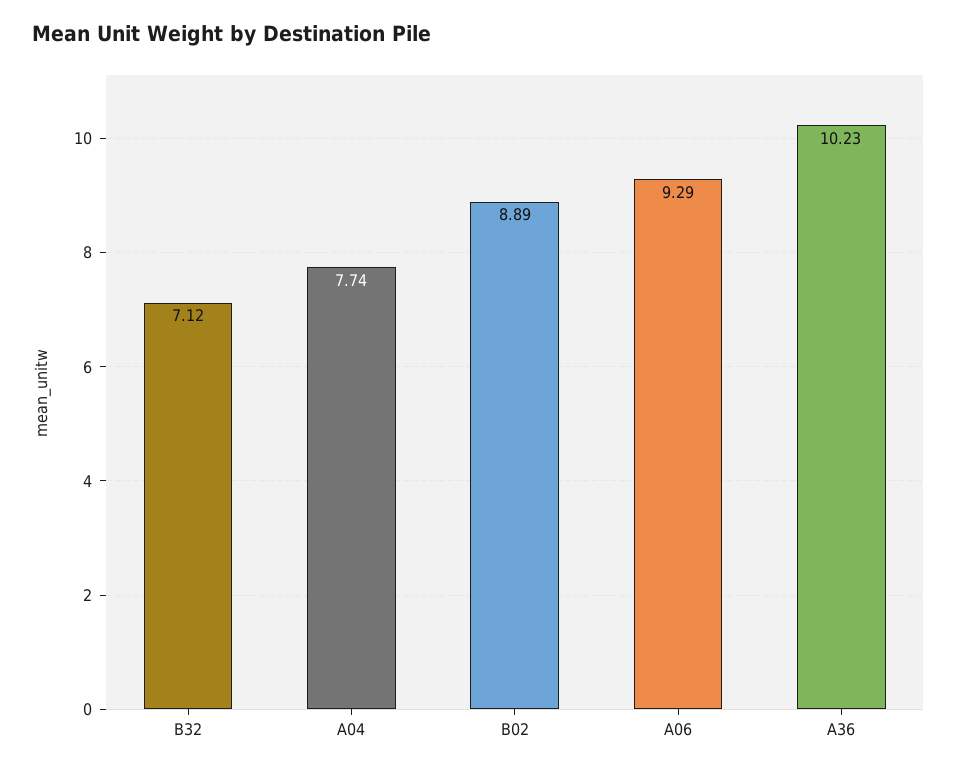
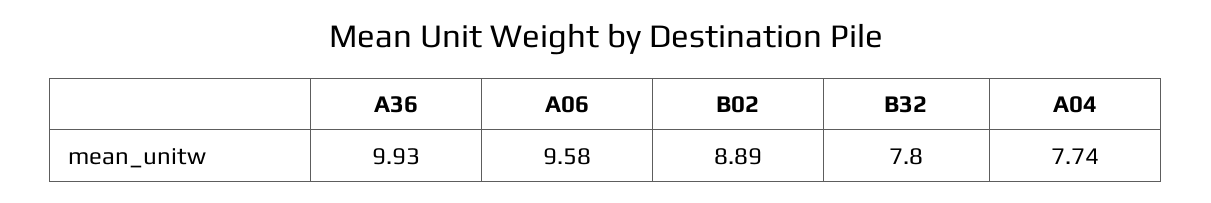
  {
-   "B32": 7.12,
+   "B32": 7.8,
    "A04": 7.74,
    "B02": 8.89,
-   "A06": 9.29,
+   "A06": 9.58,
-   "A36": 10.23
+   "A36": 9.93
  }

